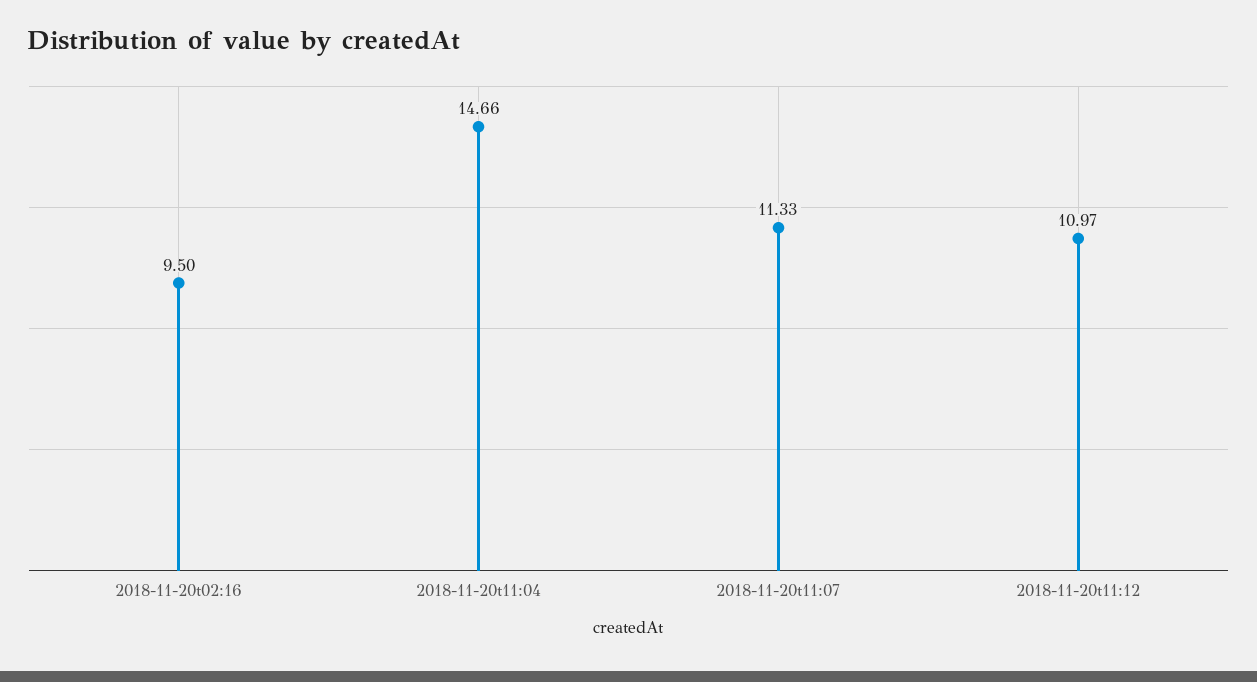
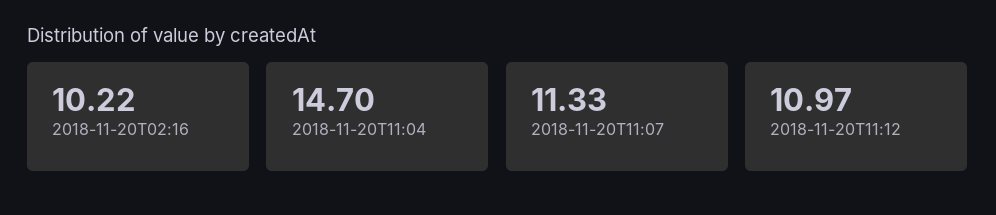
  {
-   "2018-11-20t02:16": 9.5,
+   "2018-11-20t02:16": 10.22,
-   "2018-11-20t11:04": 14.66,
+   "2018-11-20t11:04": 14.7,
    "2018-11-20t11:07": 11.33,
    "2018-11-20t11:12": 10.97
  }

